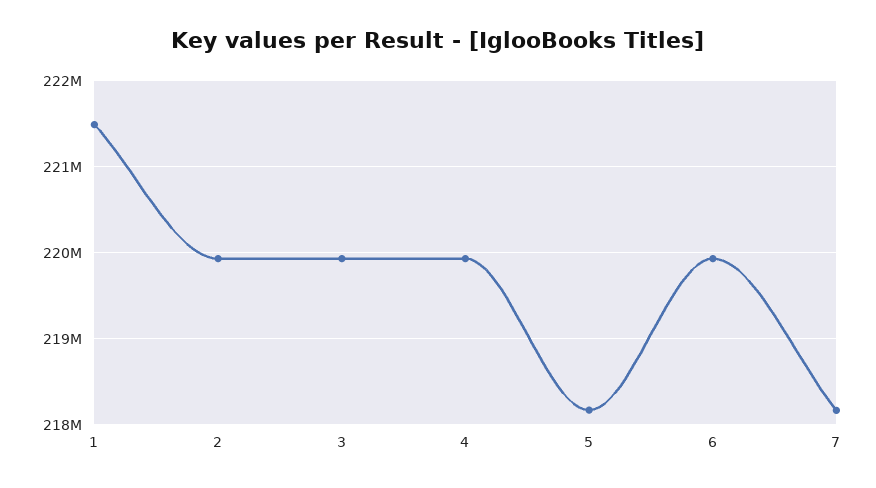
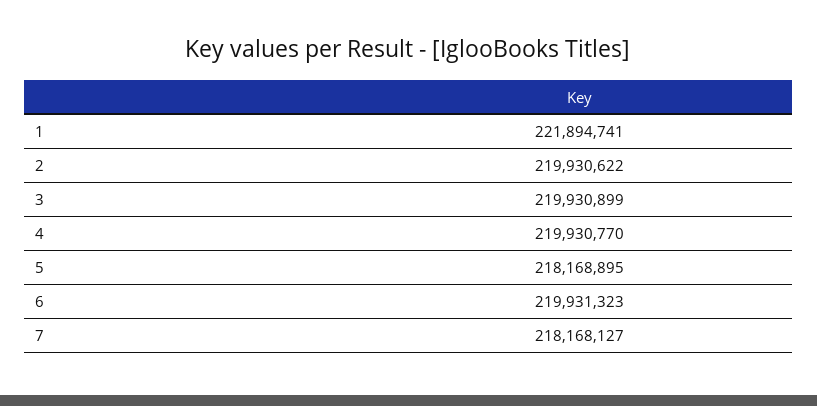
  {
-   "1": 221500000,
+   "1": 221894741,
    "2": 219930622,
    "3": 219930899,
    "4": 219930770,
    "5": 218168895,
    "6": 219931323,
    "7": 218168127
  }

